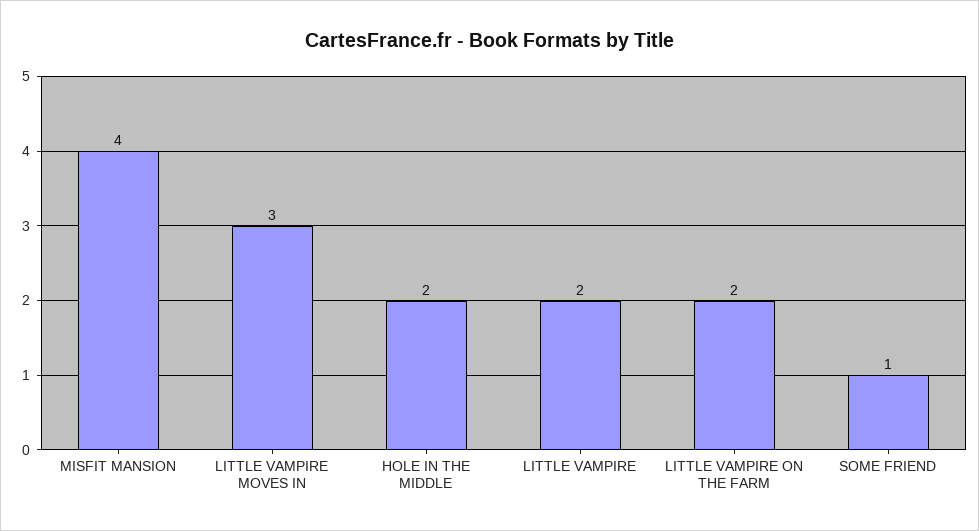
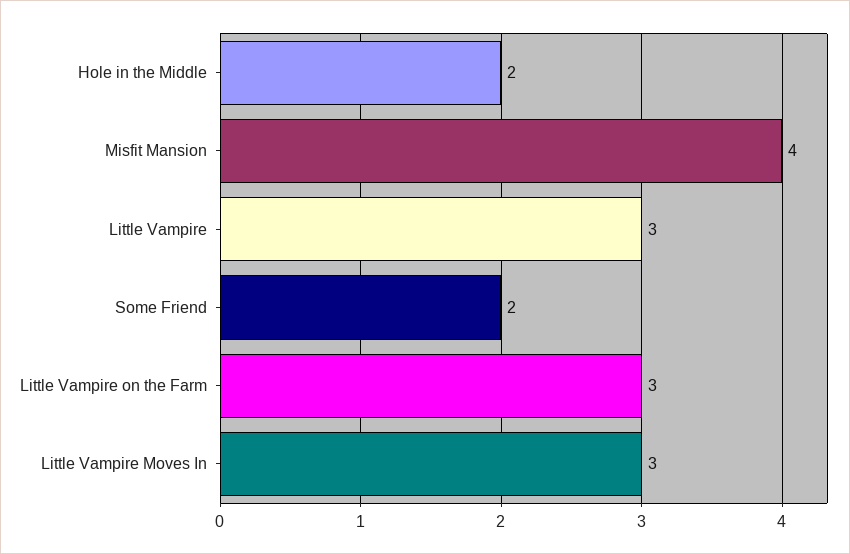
  {
    "MISFIT MANSION": 4,
    "LITTLE VAMPIRE MOVES IN": 3,
    "HOLE IN THE MIDDLE": 2,
-   "LITTLE VAMPIRE": 2,
+   "LITTLE VAMPIRE": 3,
-   "LITTLE VAMPIRE ON THE FARM": 2,
+   "LITTLE VAMPIRE ON THE FARM": 3,
-   "SOME FRIEND": 1
+   "SOME FRIEND": 2
  }

